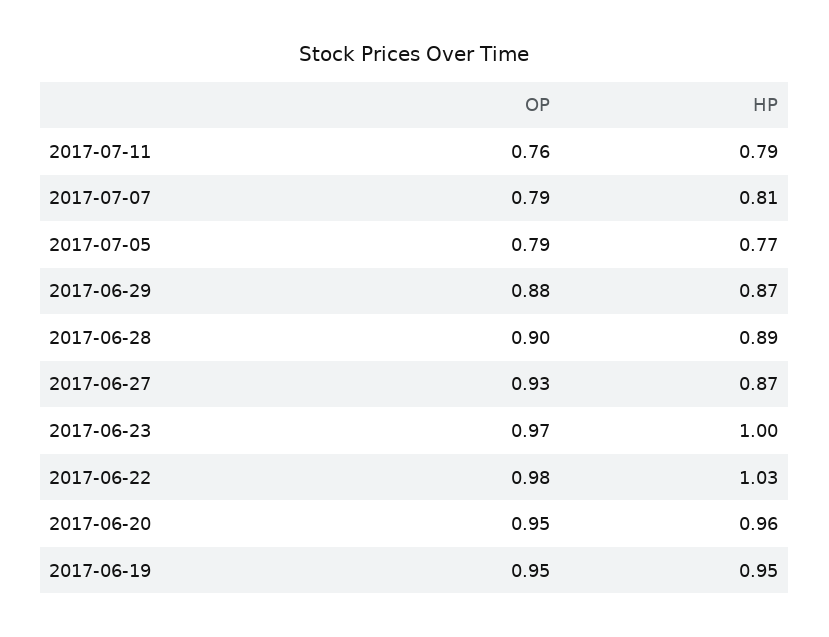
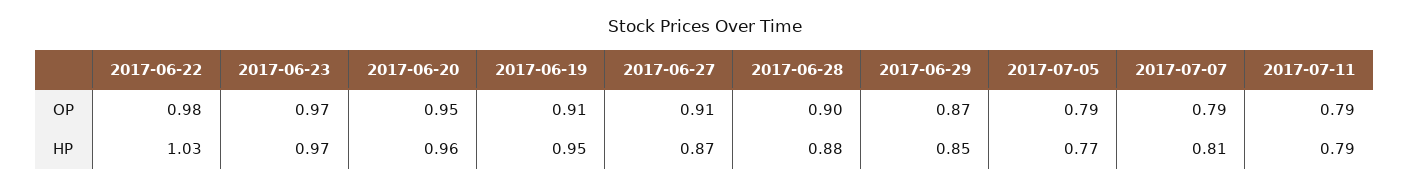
  {
    "OP": {
-     "2017-07-11": 0.76,
+     "2017-07-11": 0.79,
      "2017-07-07": 0.79,
      "2017-07-05": 0.79,
-     "2017-06-29": 0.88,
+     "2017-06-29": 0.87,
      "2017-06-28": 0.9,
-     "2017-06-27": 0.93,
+     "2017-06-27": 0.91,
      "2017-06-23": 0.97,
      "2017-06-22": 0.98,
      "2017-06-20": 0.95,
-     "2017-06-19": 0.95
+     "2017-06-19": 0.91
    },
    "HP": {
      "2017-07-11": 0.79,
      "2017-07-07": 0.81,
      "2017-07-05": 0.77,
-     "2017-06-29": 0.87,
+     "2017-06-29": 0.85,
-     "2017-06-28": 0.89,
+     "2017-06-28": 0.88,
      "2017-06-27": 0.87,
-     "2017-06-23": 1,
+     "2017-06-23": 0.97,
      "2017-06-22": 1.03,
      "2017-06-20": 0.96,
      "2017-06-19": 0.95
    }
  }

